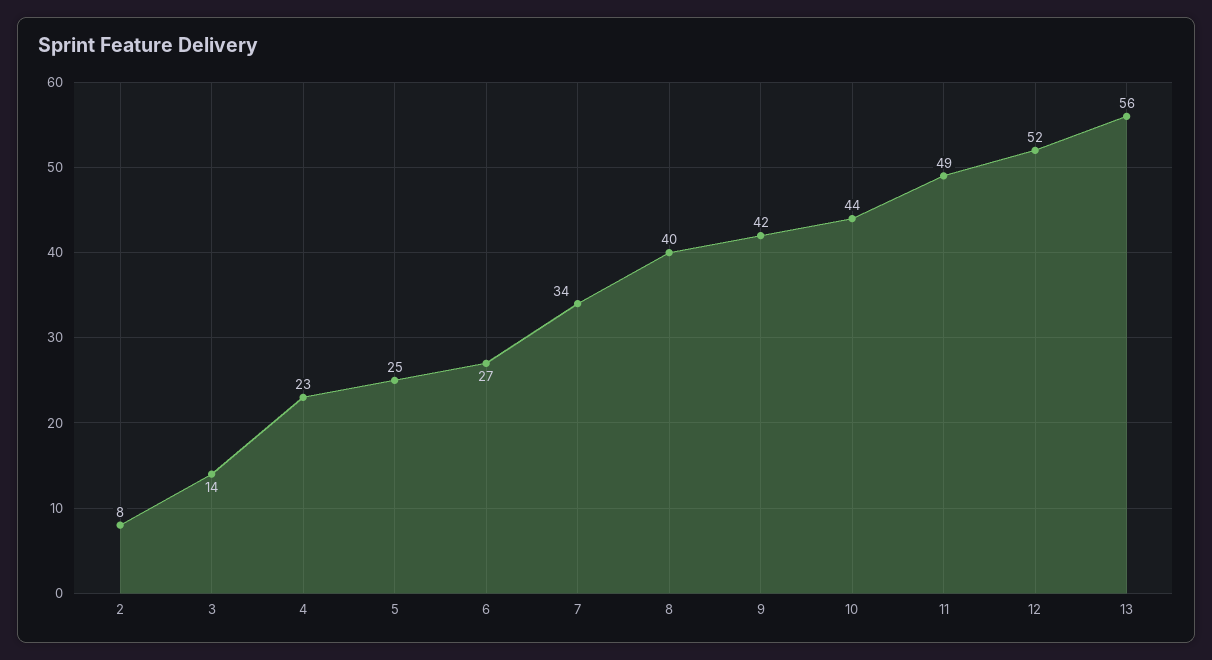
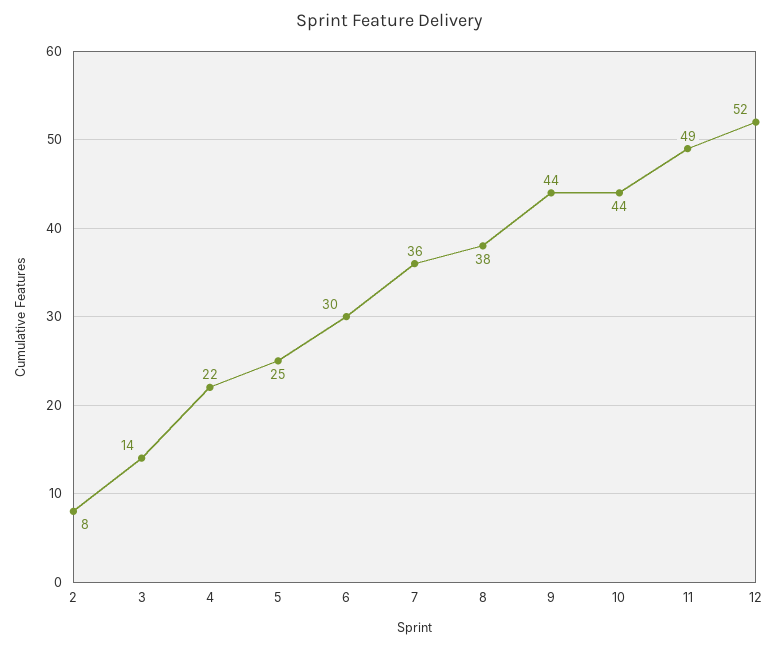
  {
    "2": 8,
    "3": 14,
-   "4": 23,
+   "4": 22,
    "5": 25,
-   "6": 27,
+   "6": 30,
-   "7": 34,
+   "7": 36,
-   "8": 40,
+   "8": 38,
-   "9": 42,
+   "9": 44,
    "10": 44,
    "11": 49,
-   "12": 52,
+   "12": 52
-   "13": 56
  }

